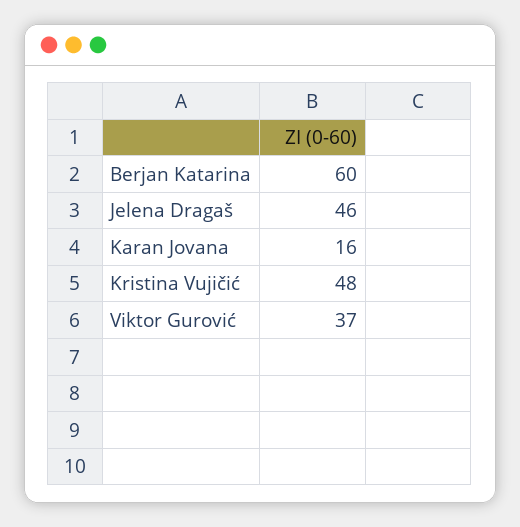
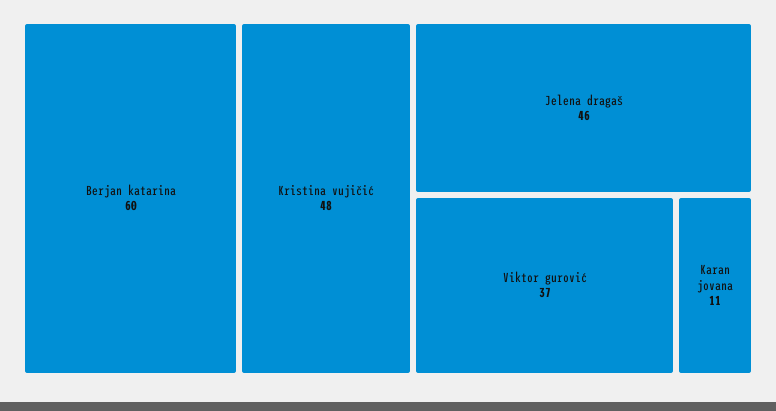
  {
    "Berjan Katarina": 60,
    "Jelena Dragaš": 46,
-   "Karan Jovana": 16,
+   "Karan Jovana": 11,
    "Kristina Vujičić": 48,
    "Viktor Gurović": 37
  }

